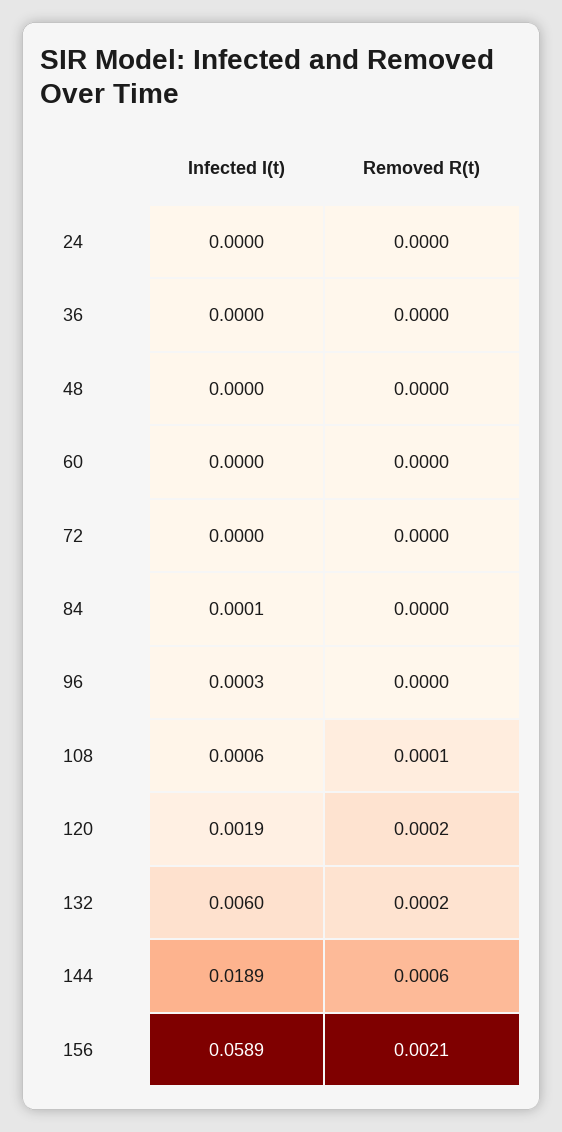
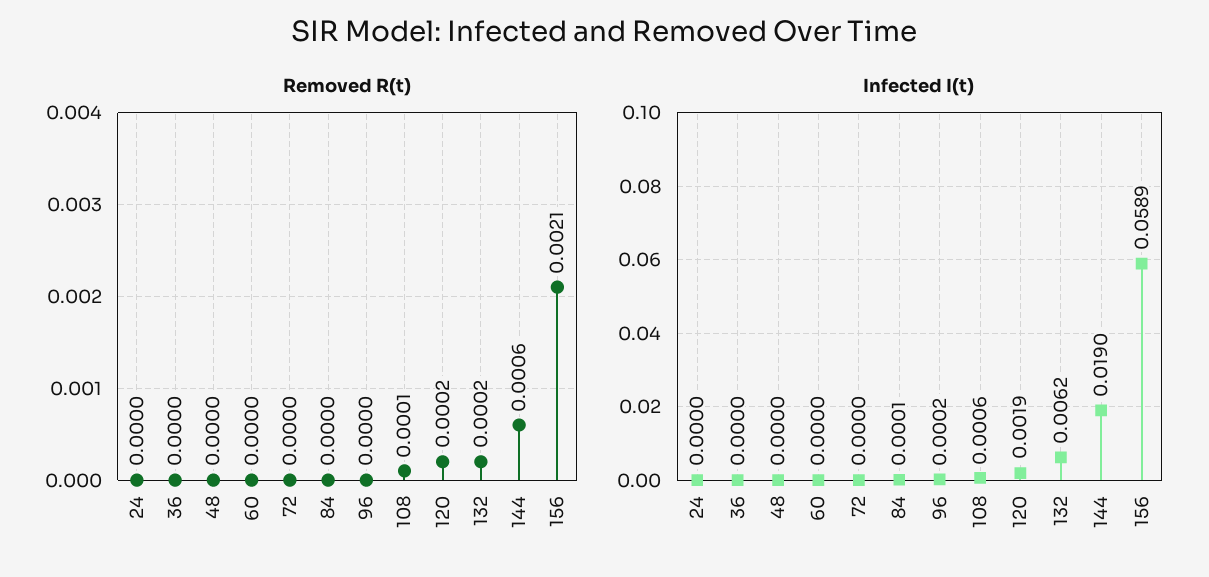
  {
    "Infected I(t)": {
      "24": 0,
      "36": 0,
      "48": 0,
      "60": 0,
      "72": 0,
      "84": 0.0001,
-     "96": 0.0003,
+     "96": 0.0002,
      "108": 0.0006,
      "120": 0.0019,
-     "132": 0.006,
+     "132": 0.0062,
-     "144": 0.0189,
+     "144": 0.019,
      "156": 0.0589
    },
    "Removed R(t)": {
      "24": 0,
      "36": 0,
      "48": 0,
      "60": 0,
      "72": 0,
      "84": 0,
      "96": 0,
      "108": 0.0001,
      "120": 0.0002,
      "132": 0.0002,
      "144": 0.0006,
      "156": 0.0021
    }
  }

